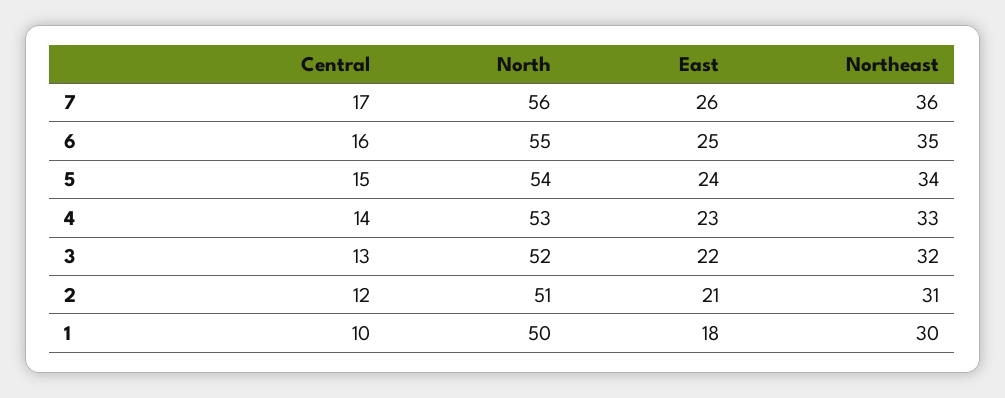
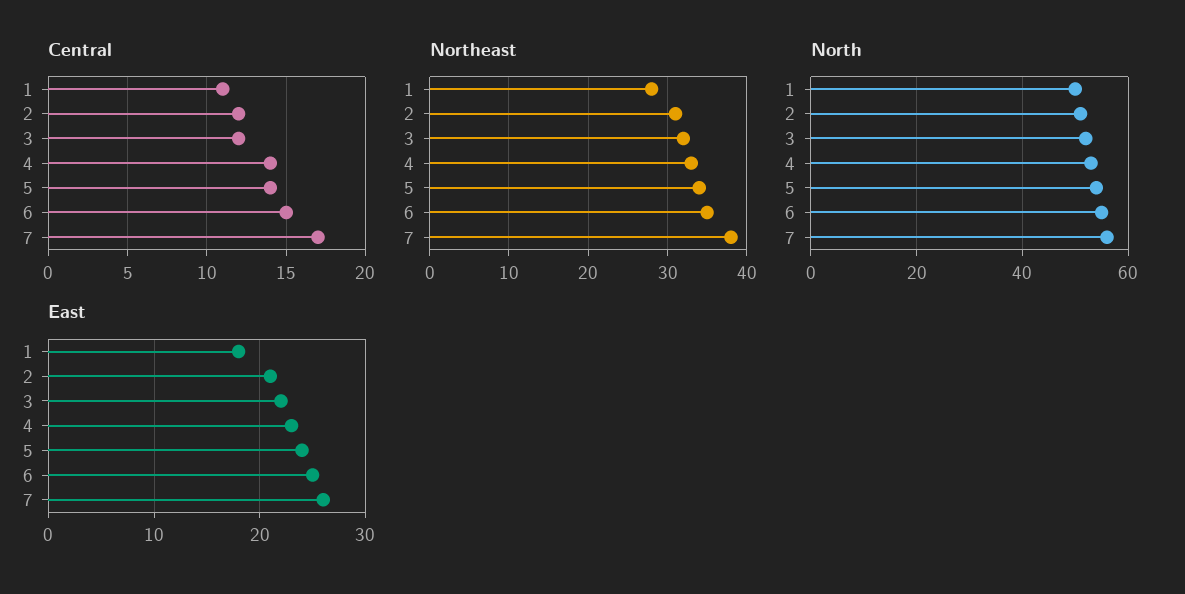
  {
    "Central": {
      "7": 17,
-     "6": 16,
+     "6": 15,
-     "5": 15,
+     "5": 14,
      "4": 14,
-     "3": 13,
+     "3": 12,
      "2": 12,
-     "1": 10
+     "1": 11
    },
    "North": {
      "7": 56,
      "6": 55,
      "5": 54,
      "4": 53,
      "3": 52,
      "2": 51,
      "1": 50
    },
    "East": {
      "7": 26,
      "6": 25,
      "5": 24,
      "4": 23,
      "3": 22,
      "2": 21,
      "1": 18
    },
    "Northeast": {
-     "7": 36,
+     "7": 38,
      "6": 35,
      "5": 34,
      "4": 33,
      "3": 32,
      "2": 31,
-     "1": 30
+     "1": 28
    }
  }

